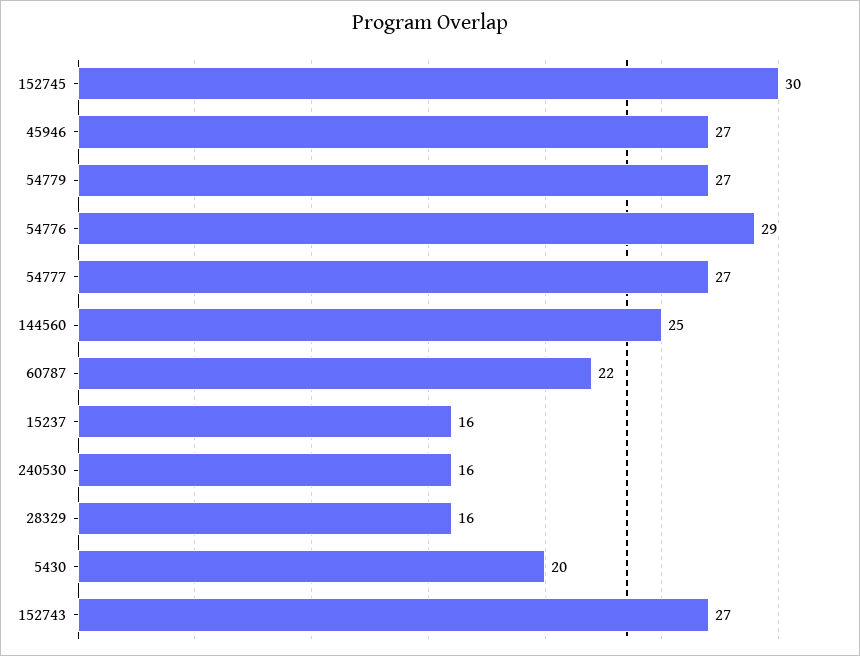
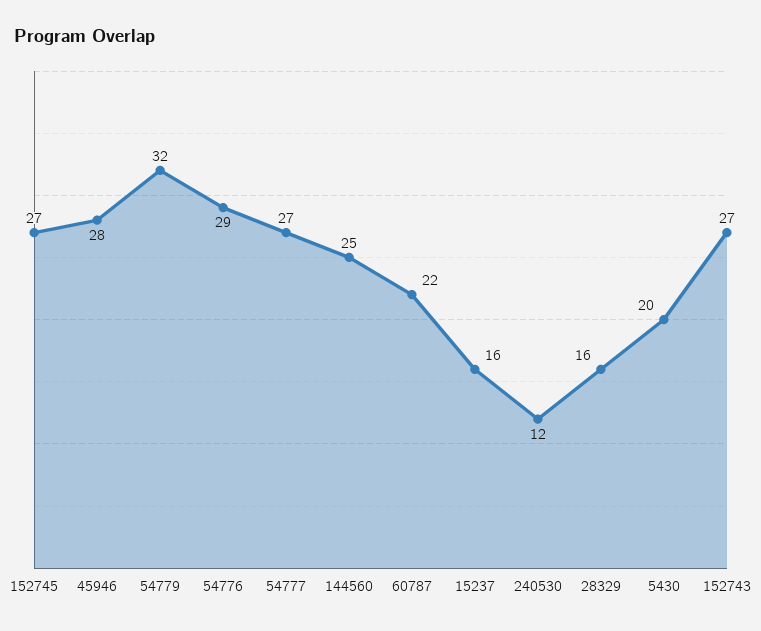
  {
-   "152745": 30,
+   "152745": 27,
-   "45946": 27,
+   "45946": 28,
-   "54779": 27,
+   "54779": 32,
    "54776": 29,
    "54777": 27,
    "144560": 25,
    "60787": 22,
    "15237": 16,
-   "240530": 16,
+   "240530": 12,
    "28329": 16,
    "5430": 20,
    "152743": 27
  }

